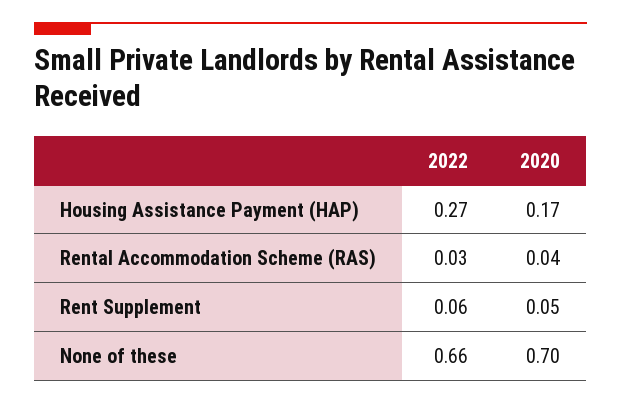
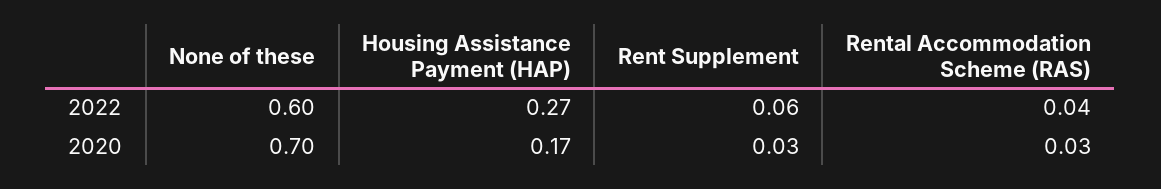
  {
    "2022": {
      "Housing Assistance Payment (HAP)": 0.27,
-     "Rental Accommodation Scheme (RAS)": 0.03,
+     "Rental Accommodation Scheme (RAS)": 0.04,
      "Rent Supplement": 0.06,
-     "None of these": 0.66
+     "None of these": 0.6
    },
    "2020": {
      "Housing Assistance Payment (HAP)": 0.17,
-     "Rental Accommodation Scheme (RAS)": 0.04,
+     "Rental Accommodation Scheme (RAS)": 0.03,
-     "Rent Supplement": 0.05,
+     "Rent Supplement": 0.03,
      "None of these": 0.7
    }
  }

